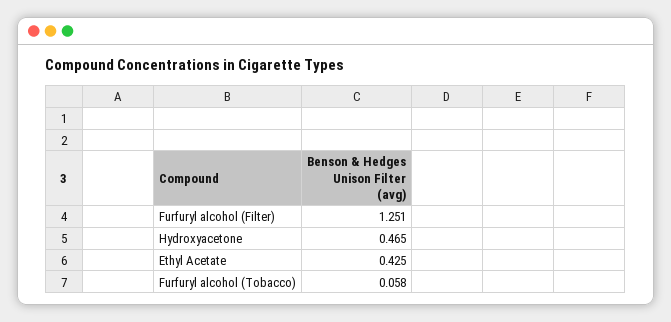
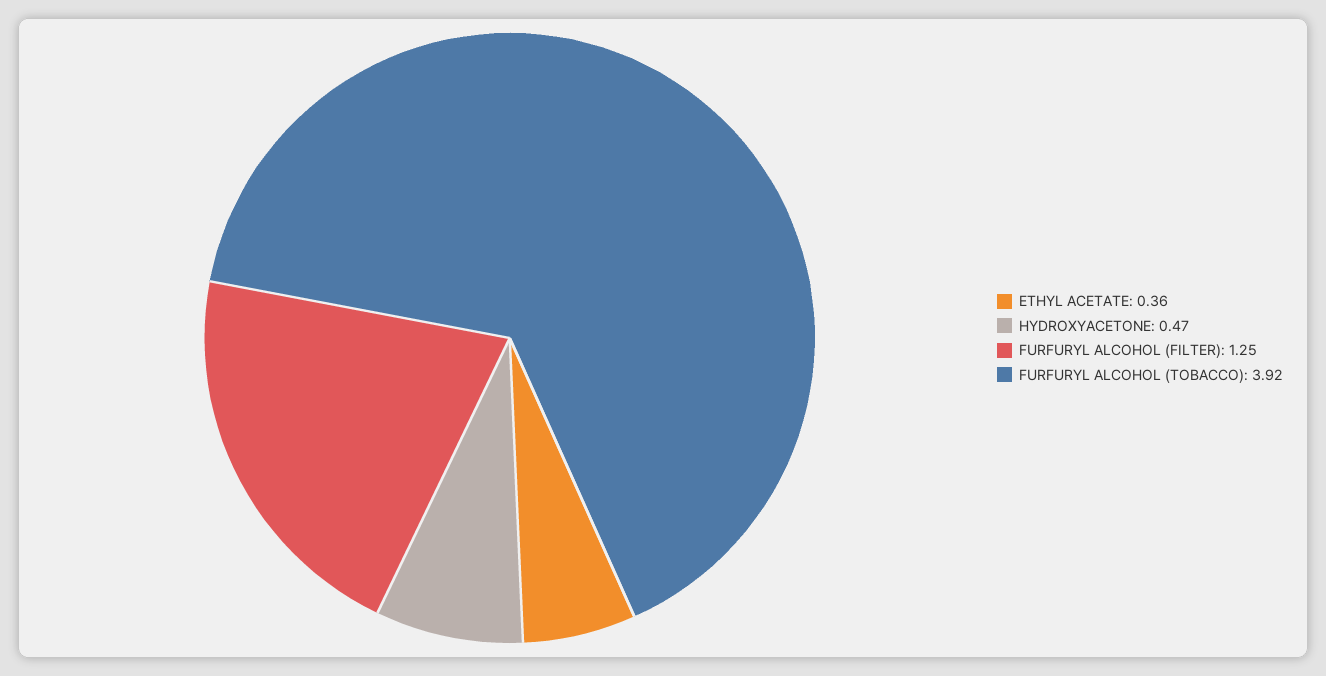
  {
    "Furfuryl alcohol (Filter)": 1.251,
    "Hydroxyacetone": 0.465,
-   "Ethyl Acetate": 0.425,
+   "Ethyl Acetate": 0.36,
-   "Furfuryl alcohol (Tobacco)": 0.058
+   "Furfuryl alcohol (Tobacco)": 3.92
  }

